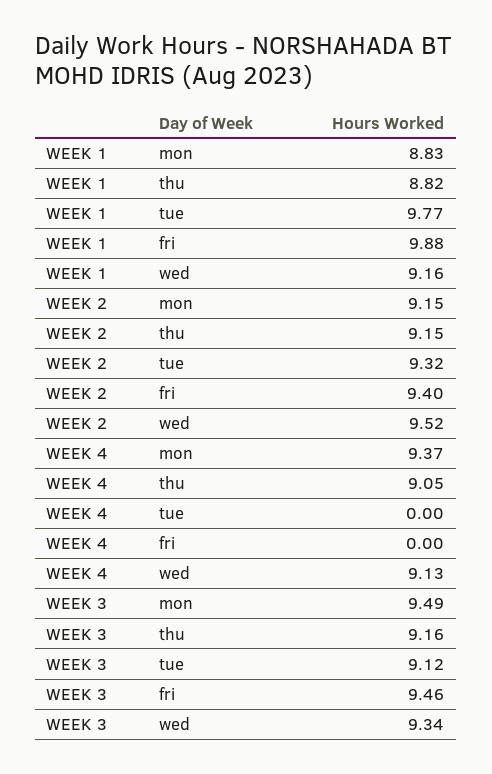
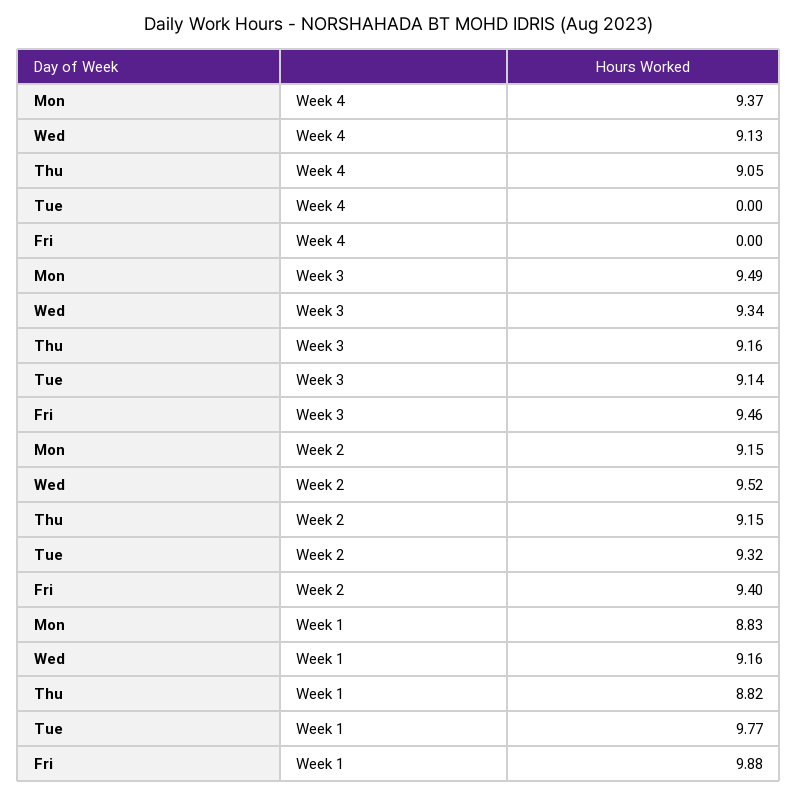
  {
    "WEEK 1": {
      "mon": 8.83,
      "thu": 8.82,
      "tue": 9.77,
      "fri": 9.88,
      "wed": 9.16
    },
    "WEEK 2": {
      "mon": 9.15,
      "thu": 9.15,
      "tue": 9.32,
      "fri": 9.4,
      "wed": 9.52
    },
    "WEEK 4": {
      "mon": 9.37,
      "thu": 9.05,
      "tue": 0,
      "fri": 0,
      "wed": 9.13
    },
    "WEEK 3": {
      "mon": 9.49,
      "thu": 9.16,
-     "tue": 9.12,
+     "tue": 9.14,
      "fri": 9.46,
      "wed": 9.34
    }
  }

